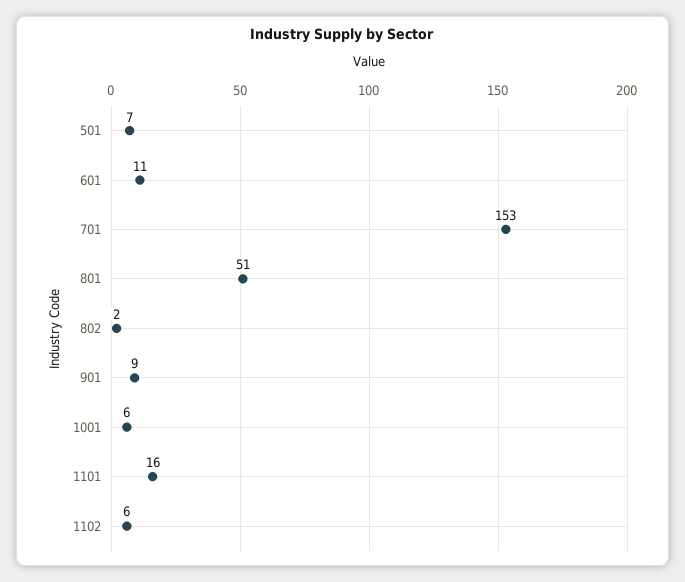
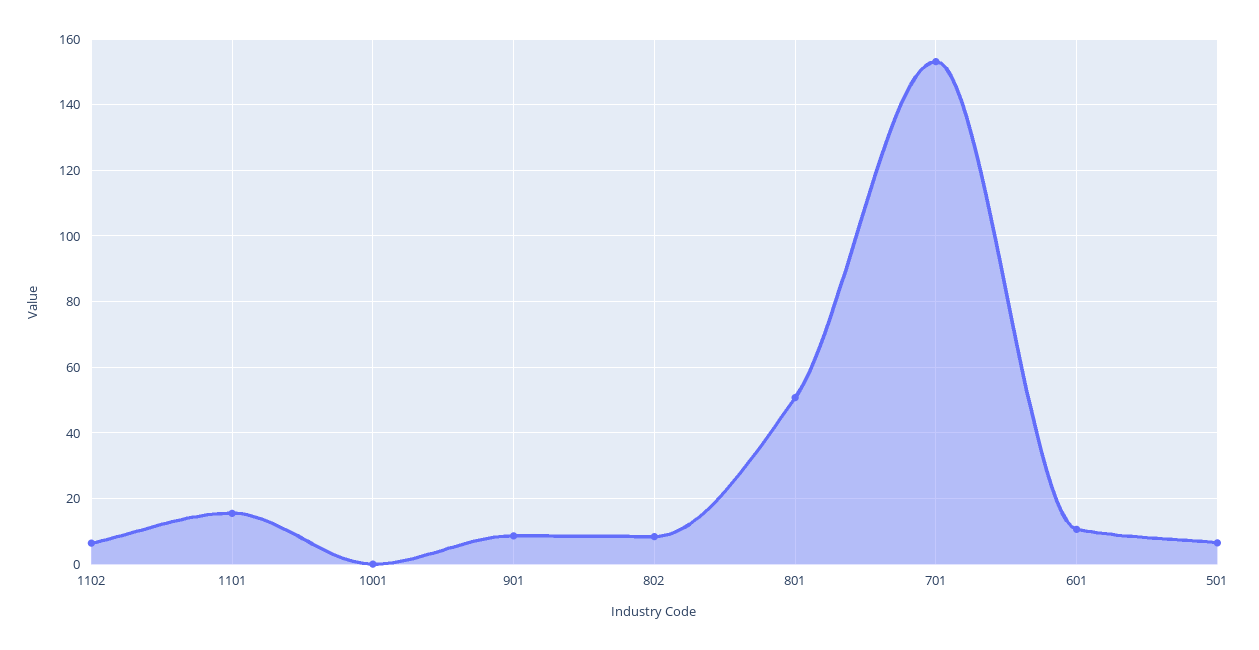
  {
    "501": 7,
    "601": 11,
    "701": 153,
    "801": 51,
-   "802": 2,
+   "802": 8,
    "901": 9,
-   "1001": 6,
+   "1001": 0,
    "1101": 16,
    "1102": 6
  }

